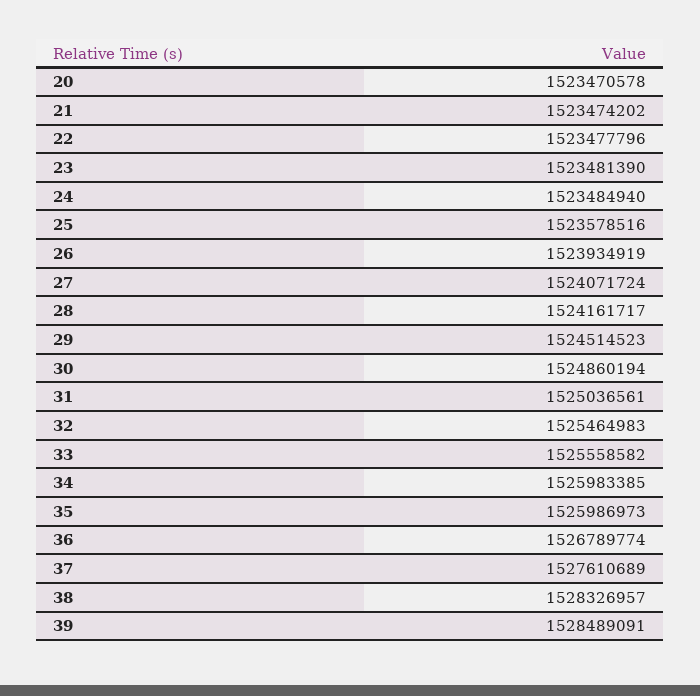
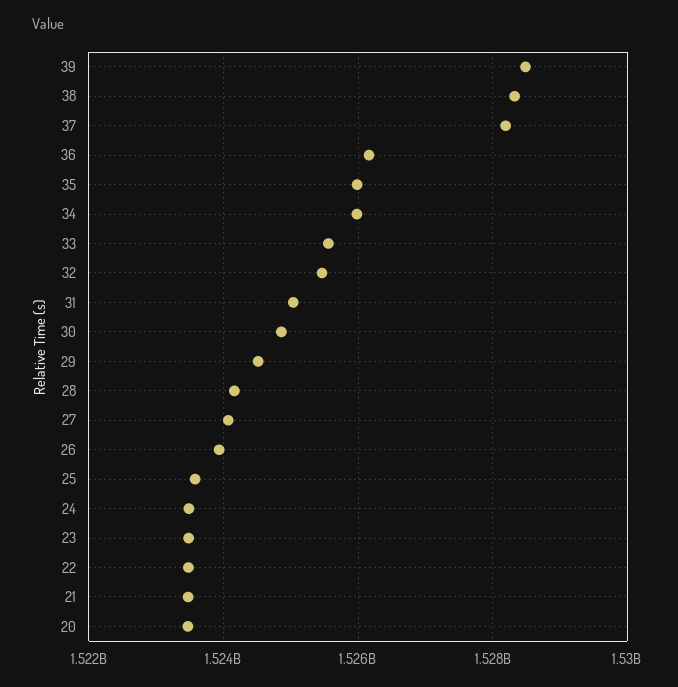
  {
    "20": 1523470578,
    "21": 1523474202,
    "22": 1523477796,
    "23": 1523481390,
    "24": 1523484940,
    "25": 1523578516,
    "26": 1523934919,
    "27": 1524071724,
    "28": 1524161717,
    "29": 1524514523,
    "30": 1524860194,
    "31": 1525036561,
    "32": 1525464983,
    "33": 1525558582,
    "34": 1525983385,
    "35": 1525986973,
-   "36": 1526789774,
+   "36": 1526200000,
-   "37": 1527610689,
+   "37": 1528200000,
    "38": 1528326957,
    "39": 1528489091
  }

